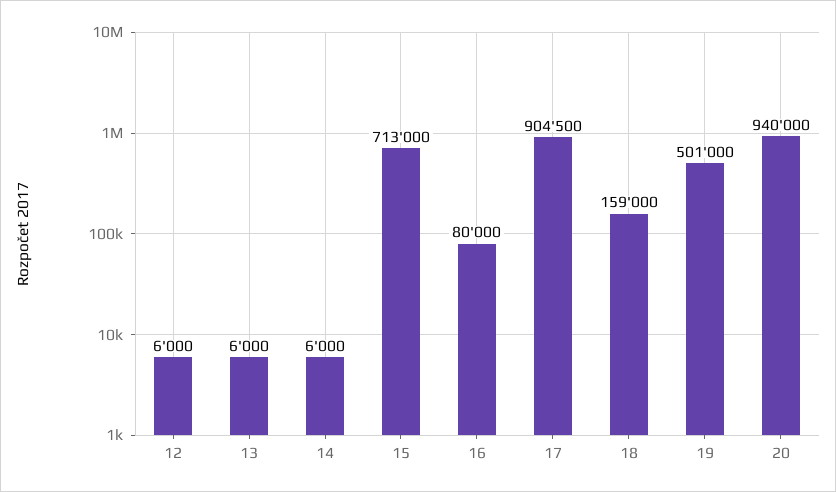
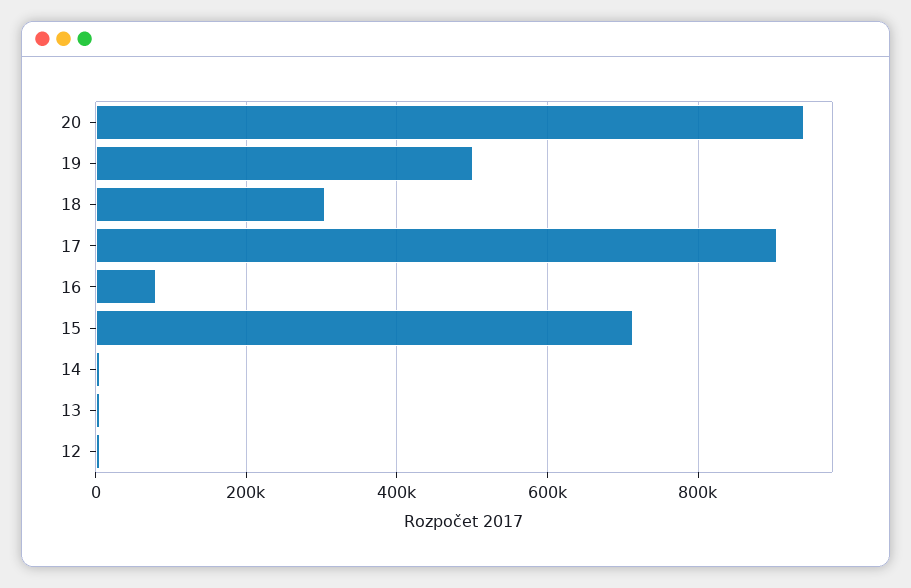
  {
    "12": 6000,
    "13": 6000,
    "14": 6000,
    "15": 713000,
    "16": 80000,
    "17": 904500,
-   "18": 159000,
+   "18": 300000,
    "19": 501000,
    "20": 940000
  }

